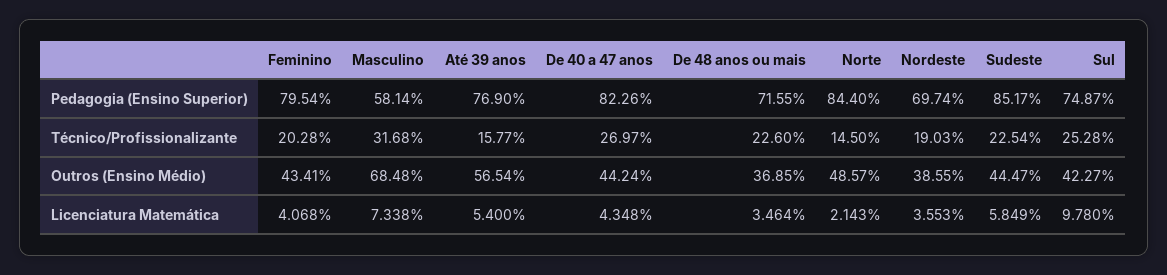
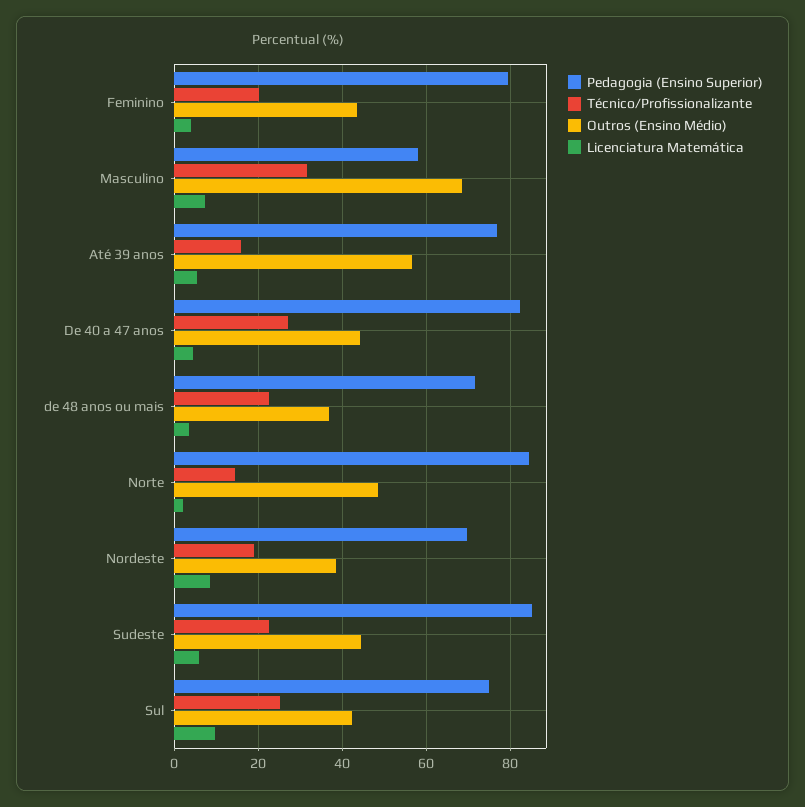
  {
    "Pedagogia (Ensino Superior)": {
      "Feminino": 79.54,
      "Masculino": 58.14,
      "Até 39 anos": 76.9,
      "De 40 a 47 anos": 82.26,
      "De 48 anos ou mais": 71.55,
      "Norte": 84.4,
      "Nordeste": 69.74,
      "Sudeste": 85.17,
      "Sul": 74.87
    },
    "Técnico/Profissionalizante": {
      "Feminino": 20.28,
      "Masculino": 31.68,
      "Até 39 anos": 15.77,
      "De 40 a 47 anos": 26.97,
      "De 48 anos ou mais": 22.6,
      "Norte": 14.5,
      "Nordeste": 19.03,
      "Sudeste": 22.54,
      "Sul": 25.28
    },
    "Outros (Ensino Médio)": {
      "Feminino": 43.41,
      "Masculino": 68.48,
      "Até 39 anos": 56.54,
      "De 40 a 47 anos": 44.24,
      "De 48 anos ou mais": 36.85,
      "Norte": 48.57,
      "Nordeste": 38.55,
      "Sudeste": 44.47,
      "Sul": 42.27
    },
    "Licenciatura Matemática": {
      "Feminino": 4.068,
      "Masculino": 7.338,
      "Até 39 anos": 5.4,
      "De 40 a 47 anos": 4.348,
      "De 48 anos ou mais": 3.464,
      "Norte": 2.143,
-     "Nordeste": 3.553,
+     "Nordeste": 8,
      "Sudeste": 5.849,
      "Sul": 9.78
    }
  }

